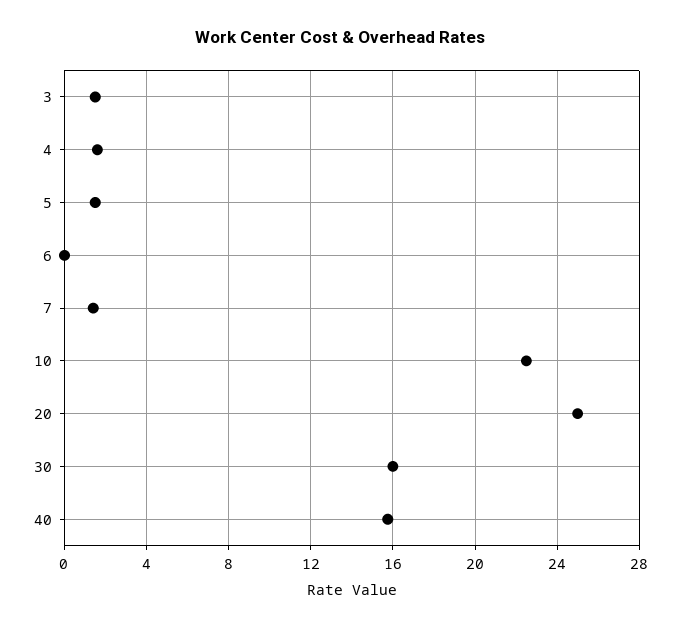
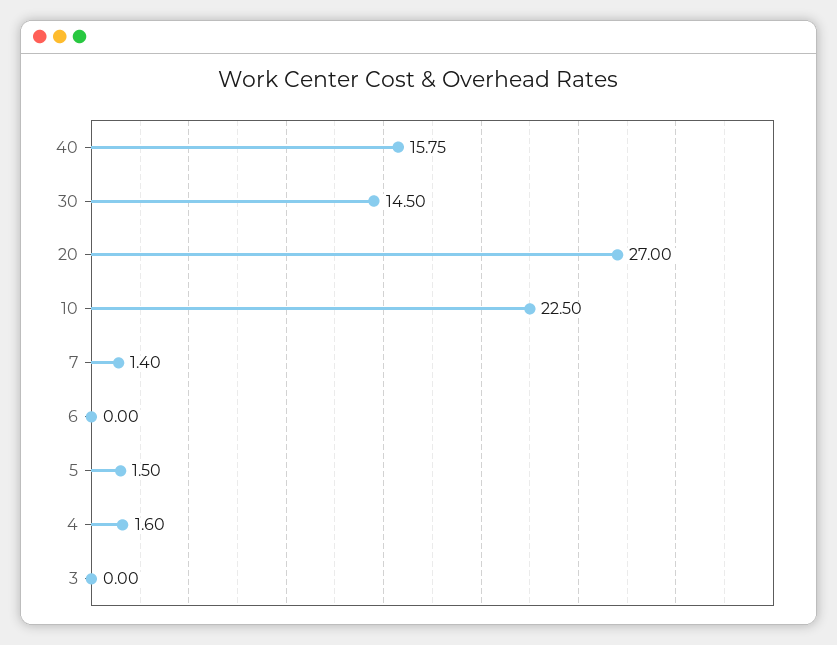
  {
-   "3": 1.5,
+   "3": 0,
    "4": 1.6,
    "5": 1.5,
    "6": 0,
    "7": 1.4,
    "10": 22.5,
-   "20": 25,
+   "20": 27,
-   "30": 16,
+   "30": 14.5,
    "40": 15.75
  }

